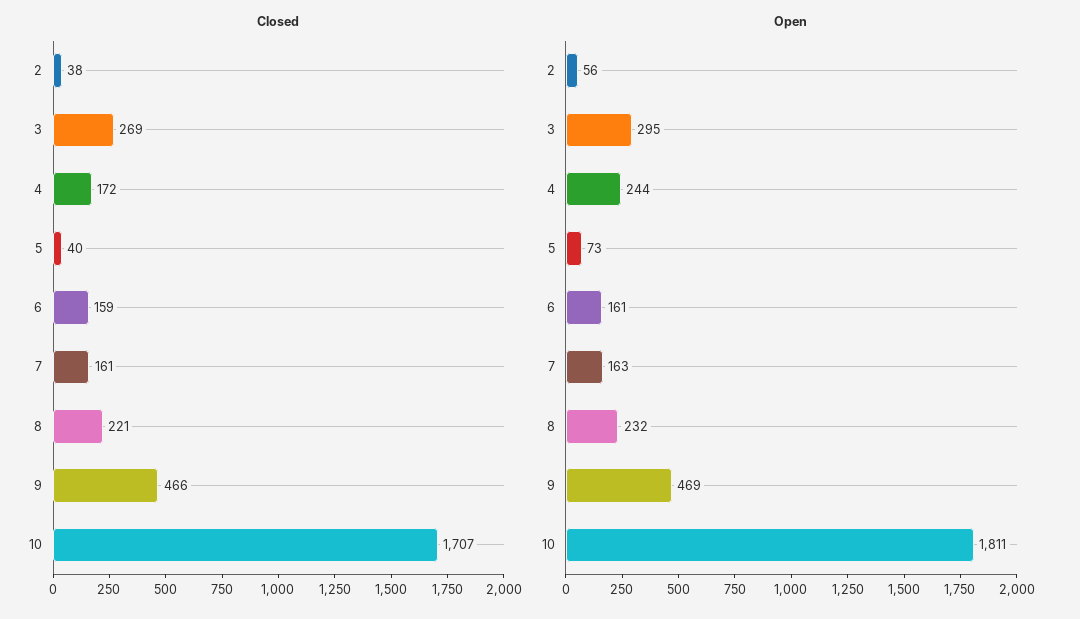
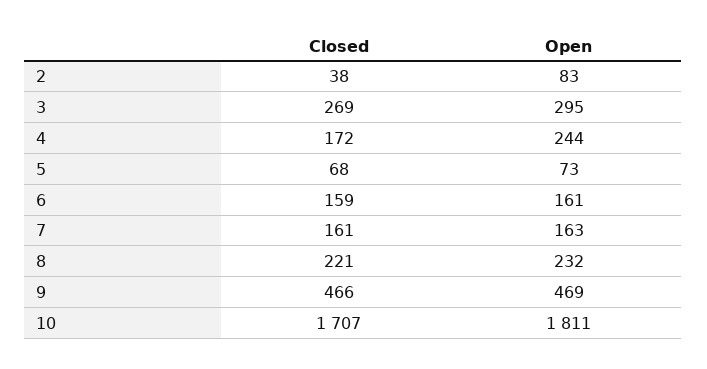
  {
    "Closed": {
      "2": 38,
      "3": 269,
      "4": 172,
-     "5": 40,
+     "5": 68,
      "6": 159,
      "7": 161,
      "8": 221,
      "9": 466,
      "10": 1707
    },
    "Open": {
-     "2": 56,
+     "2": 83,
      "3": 295,
      "4": 244,
      "5": 73,
      "6": 161,
      "7": 163,
      "8": 232,
      "9": 469,
      "10": 1811
    }
  }

